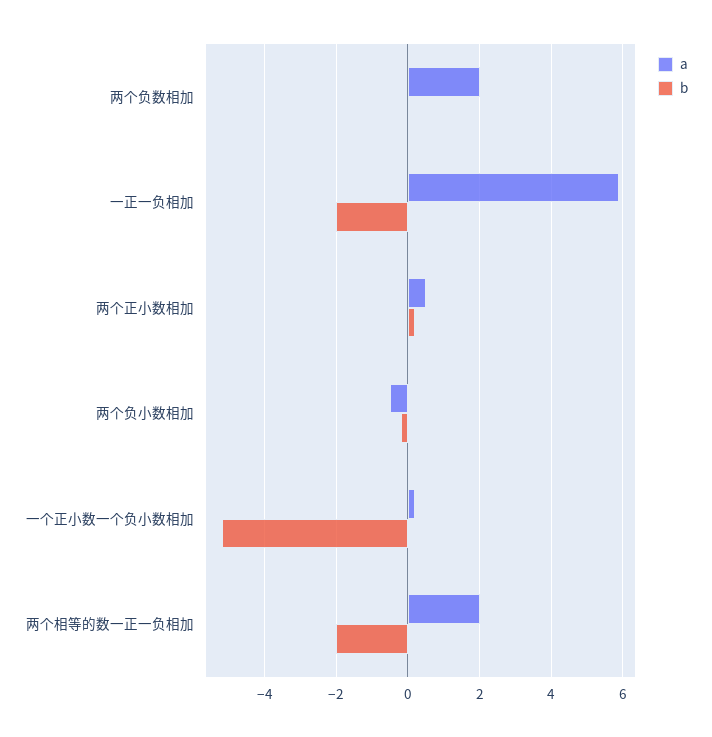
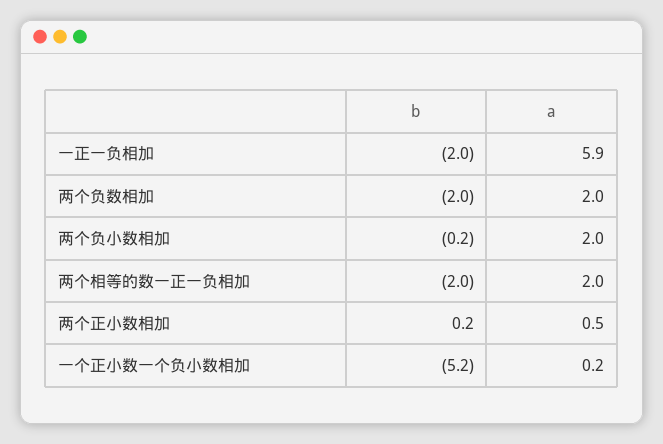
  {
    "a": {
      "两个负数相加": 2,
      "一正一负相加": 5.9,
      "两个正小数相加": 0.5,
-     "两个负小数相加": -0.5,
+     "两个负小数相加": 2,
      "一个正小数一个负小数相加": 0.2,
      "两个相等的数一正一负相加": 2
    },
    "b": {
-     "两个负数相加": 0,
+     "两个负数相加": -2,
      "一正一负相加": -2,
      "两个正小数相加": 0.2,
      "两个负小数相加": -0.2,
      "一个正小数一个负小数相加": -5.2,
      "两个相等的数一正一负相加": -2
    }
  }

